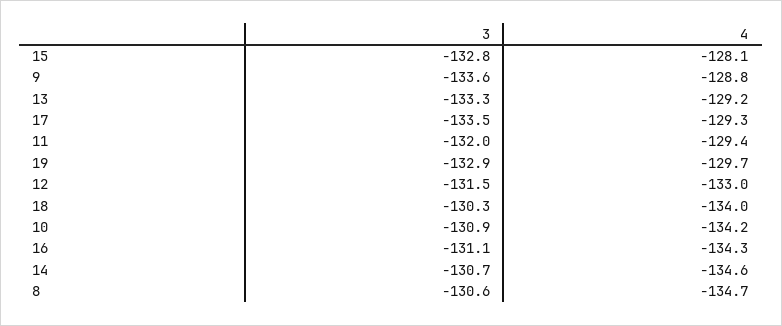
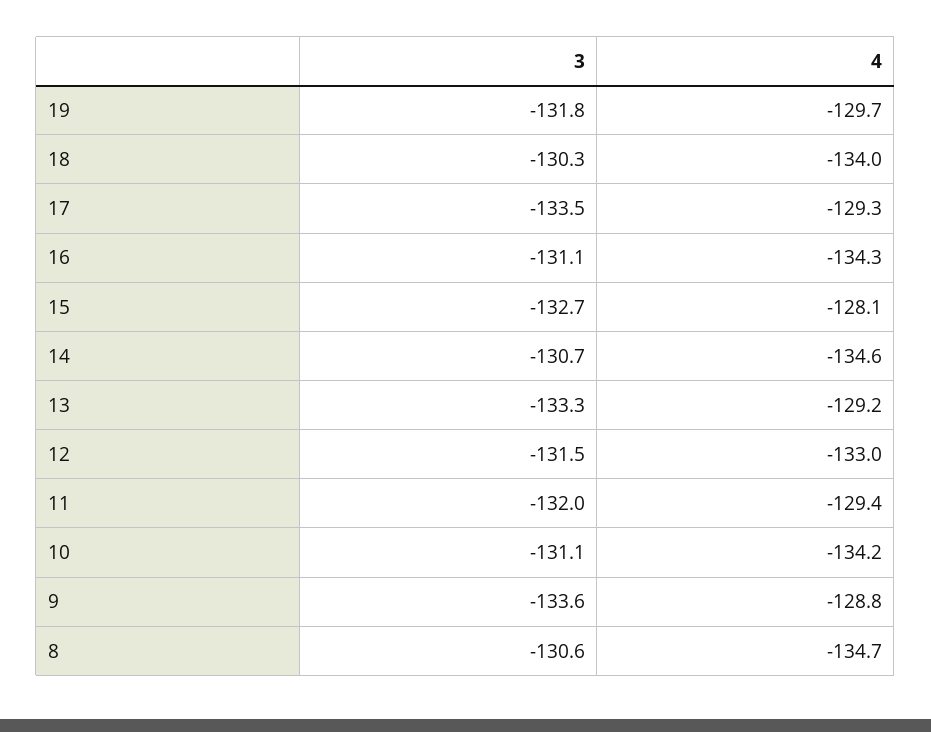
  {
    "3": {
-     "15": -132.8,
+     "15": -132.7,
      "9": -133.6,
      "13": -133.3,
      "17": -133.5,
      "11": -132,
-     "19": -132.9,
+     "19": -131.8,
      "12": -131.5,
      "18": -130.3,
-     "10": -130.9,
+     "10": -131.1,
      "16": -131.1,
      "14": -130.7,
      "8": -130.6
    },
    "4": {
      "15": -128.1,
      "9": -128.8,
      "13": -129.2,
      "17": -129.3,
      "11": -129.4,
      "19": -129.7,
      "12": -133,
      "18": -134,
      "10": -134.2,
      "16": -134.3,
      "14": -134.6,
      "8": -134.7
    }
  }

